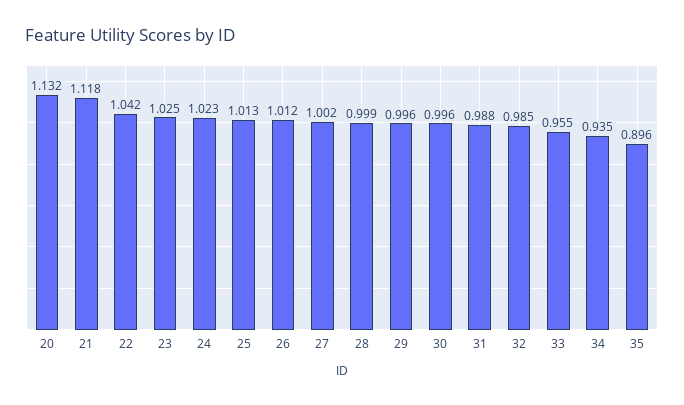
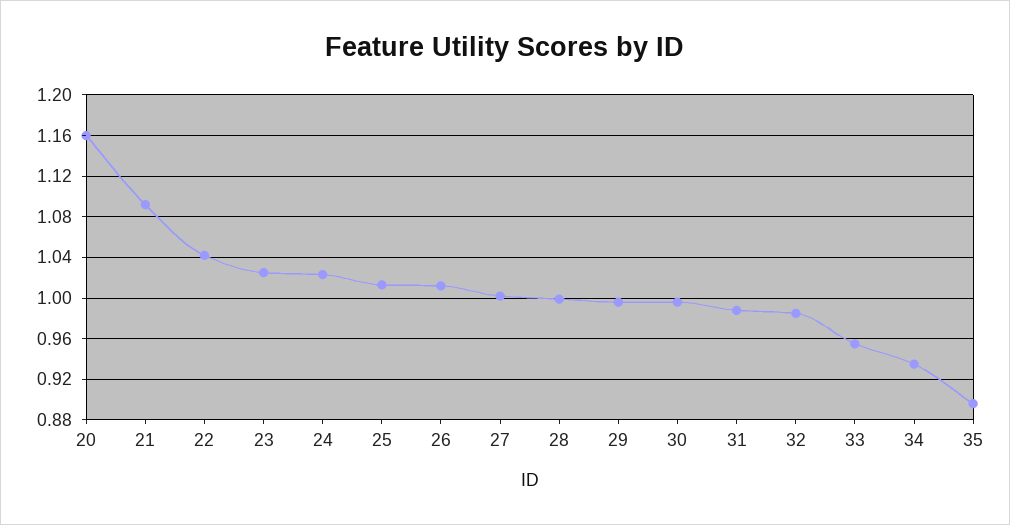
  {
-   "20": 1.132,
+   "20": 1.16,
-   "21": 1.118,
+   "21": 1.09,
    "22": 1.042,
    "23": 1.025,
    "24": 1.023,
    "25": 1.013,
    "26": 1.012,
    "27": 1.002,
    "28": 0.999,
    "29": 0.996,
    "30": 0.996,
    "31": 0.988,
    "32": 0.985,
    "33": 0.955,
    "34": 0.935,
    "35": 0.896
  }

